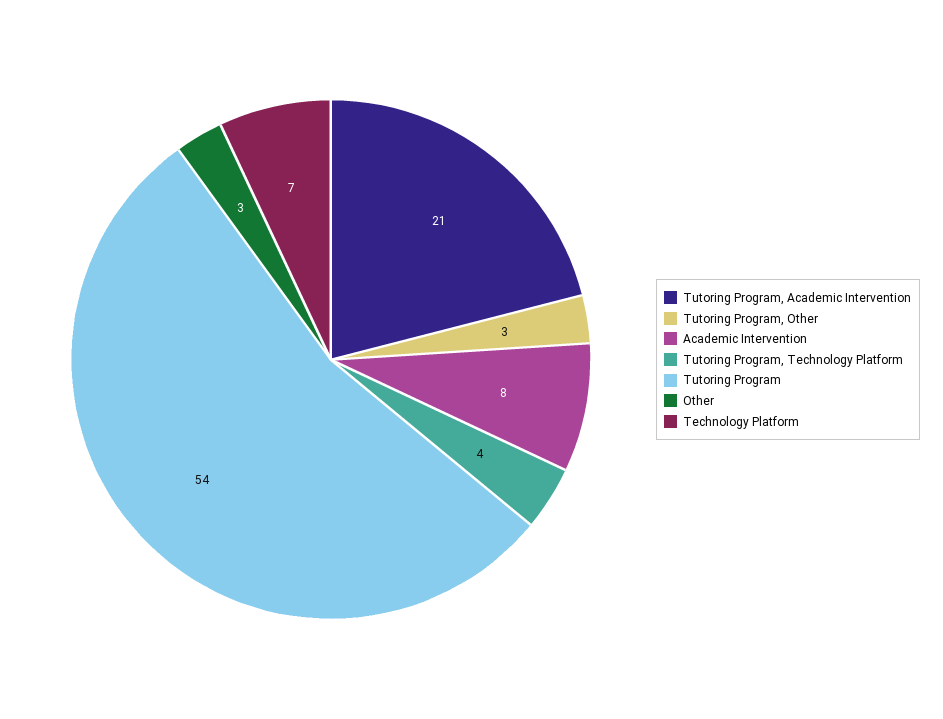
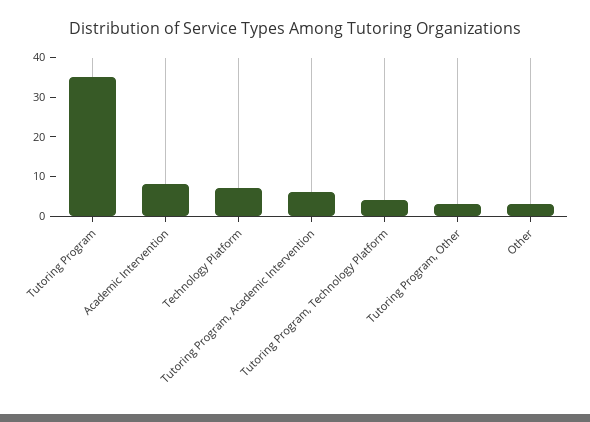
  {
-   "Tutoring Program, Academic Intervention": 21,
+   "Tutoring Program, Academic Intervention": 5,
    "Tutoring Program, Other": 3,
    "Academic Intervention": 8,
    "Tutoring Program, Technology Platform": 4,
-   "Tutoring Program": 54,
+   "Tutoring Program": 35,
    "Other": 3,
    "Technology Platform": 7
  }

